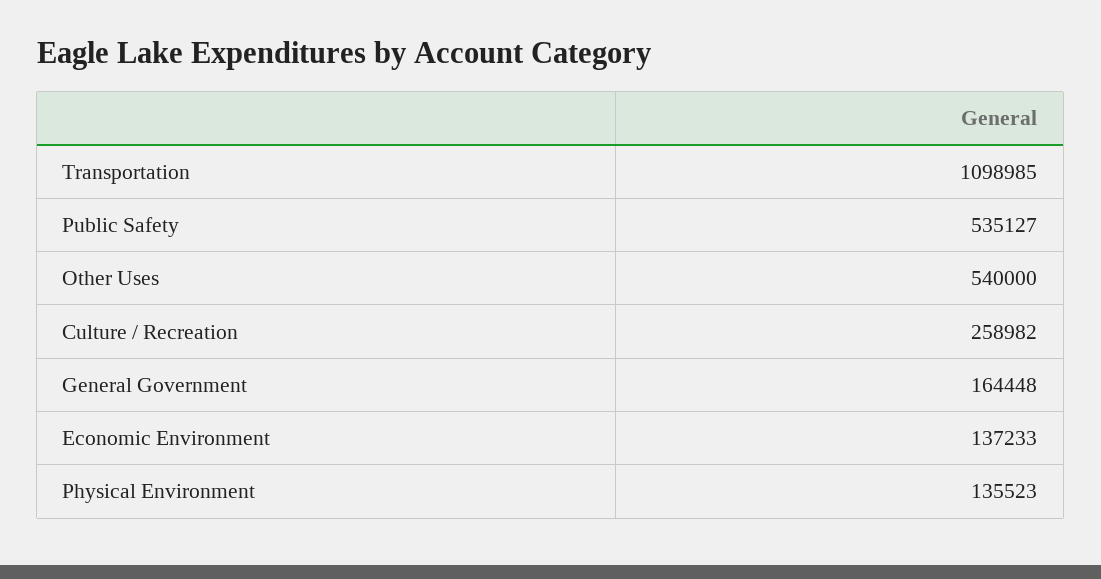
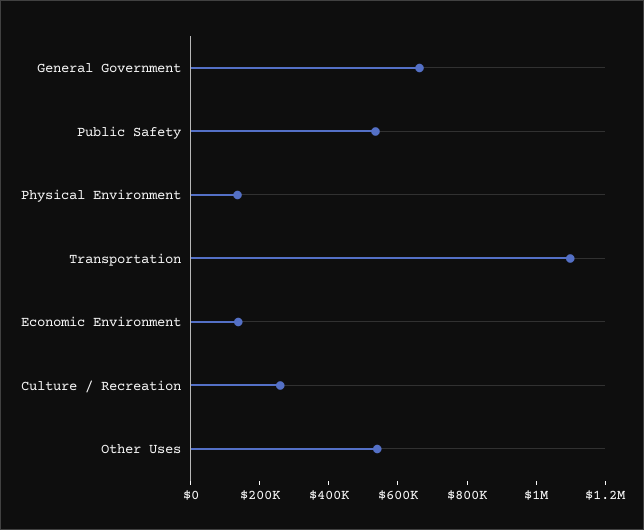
  {
    "Transportation": 1098985,
    "Public Safety": 535127,
    "Other Uses": 540000,
    "Culture / Recreation": 258982,
-   "General Government": 164448,
+   "General Government": 650000,
    "Economic Environment": 137233,
    "Physical Environment": 135523
  }

